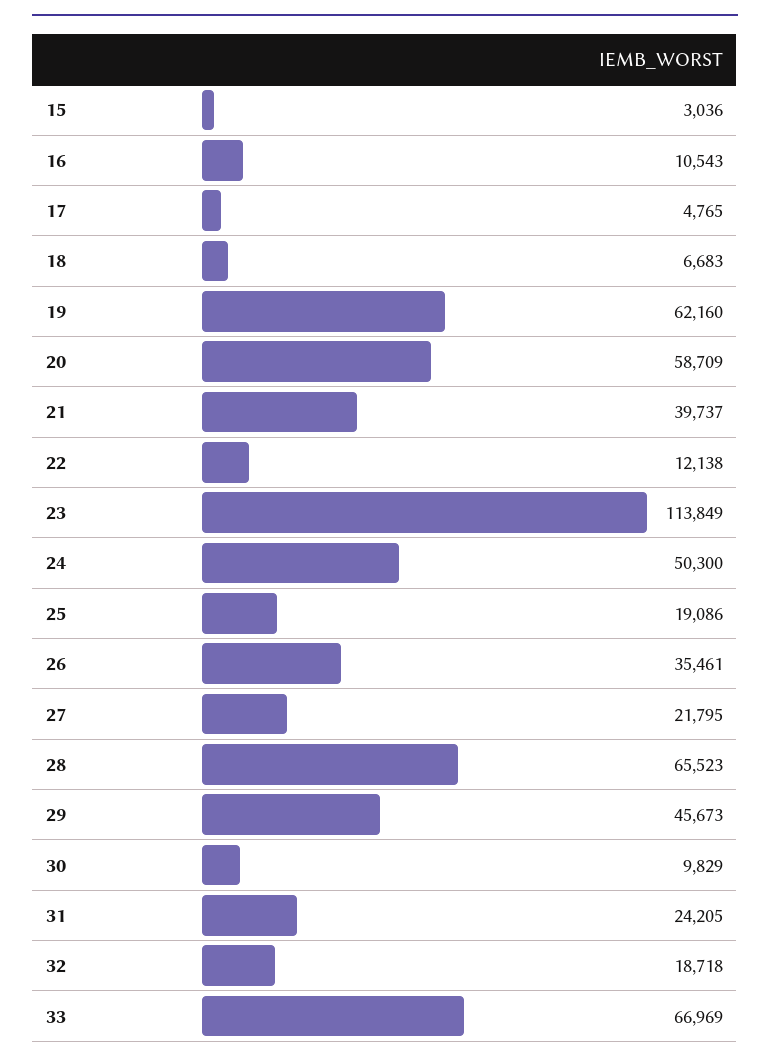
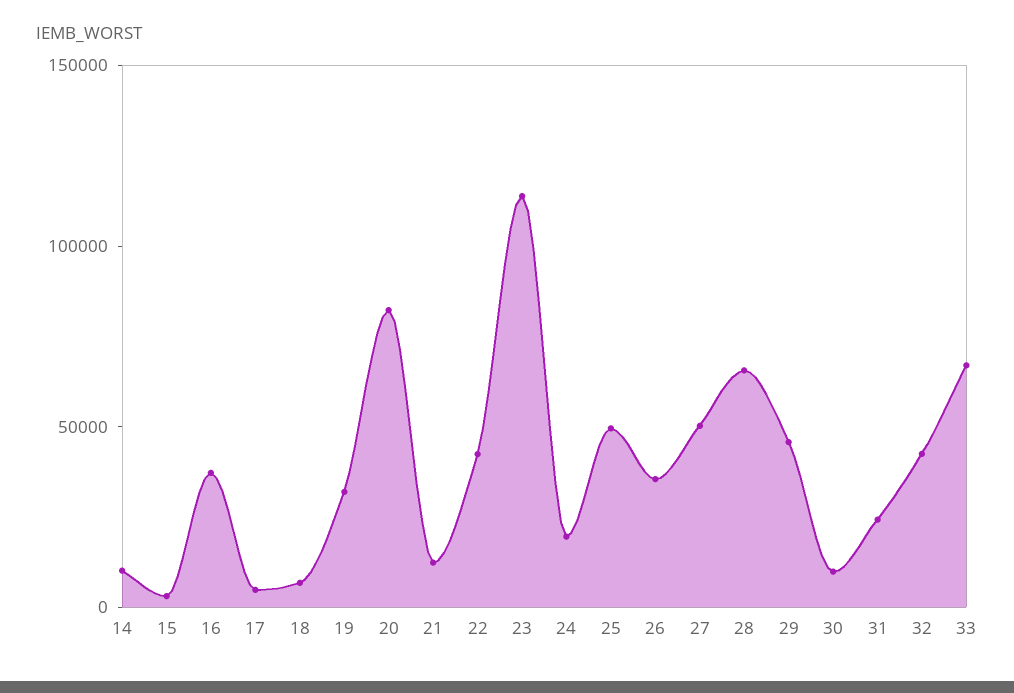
  {
    "15": 3036,
-   "16": 10543,
+   "16": 40000,
    "17": 4765,
    "18": 6683,
-   "19": 62160,
+   "19": 30000,
-   "20": 58709,
+   "20": 80000,
-   "21": 39737,
+   "21": 10000,
-   "22": 12138,
+   "22": 40000,
    "23": 113849,
-   "24": 50300,
+   "24": 20000,
-   "25": 19086,
+   "25": 50000,
    "26": 35461,
-   "27": 21795,
+   "27": 50000,
    "28": 65523,
    "29": 45673,
    "30": 9829,
    "31": 24205,
-   "32": 18718,
+   "32": 40000,
-   "33": 66969
+   "33": 66969,
+   "14": 10000
  }

